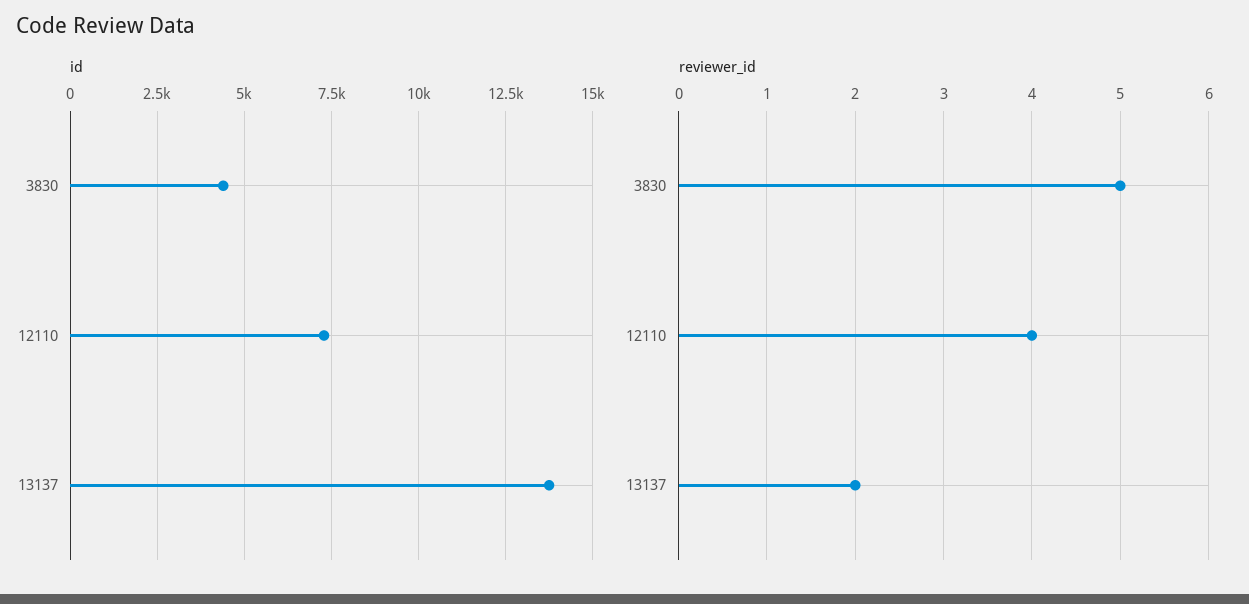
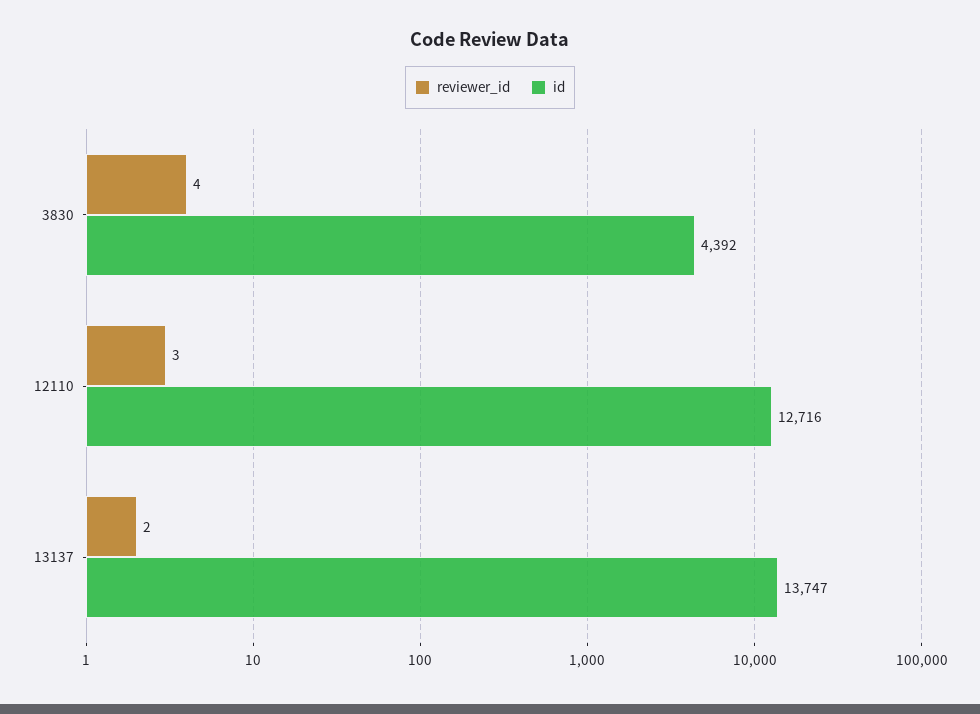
  {
    "id": {
      "3830": 4392,
-     "12110": 7250,
+     "12110": 12716,
      "13137": 13747
    },
    "reviewer_id": {
-     "3830": 5,
+     "3830": 4,
-     "12110": 4,
+     "12110": 3,
      "13137": 2
    }
  }

